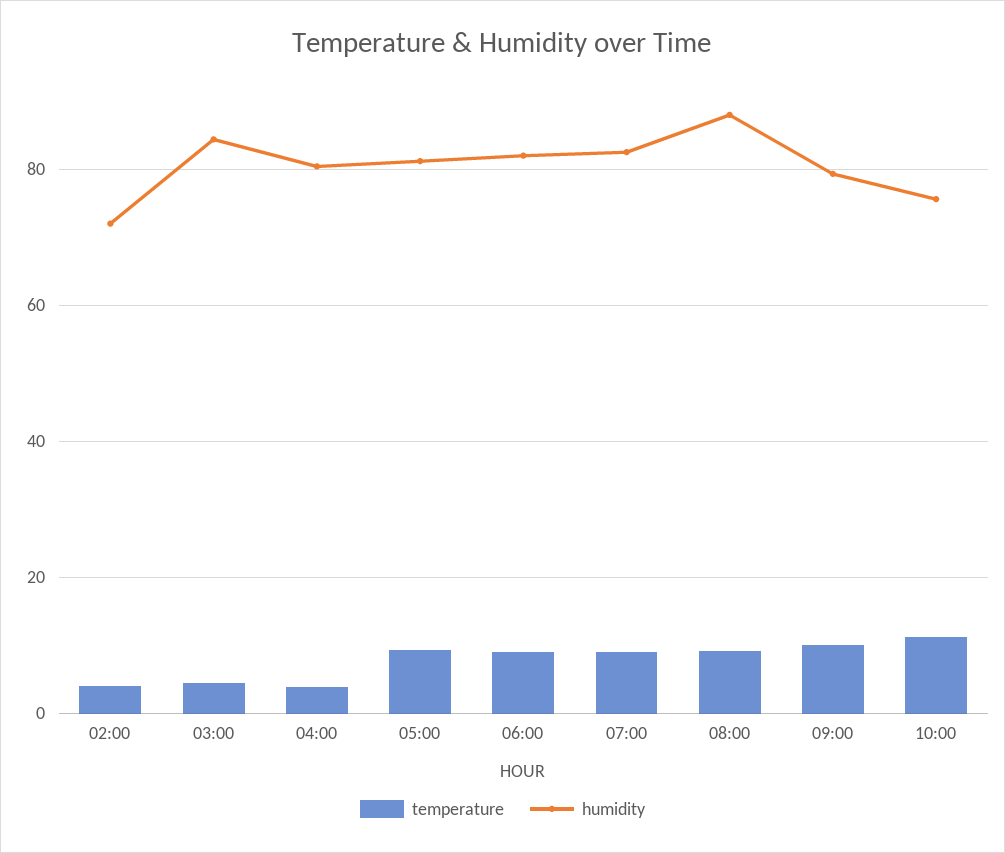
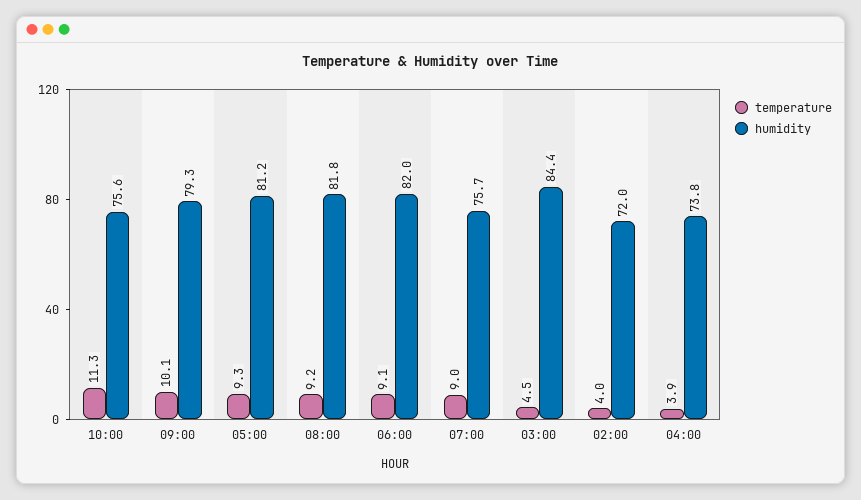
  {
    "temperature": {
      "02:00": 4,
      "03:00": 4.5,
      "04:00": 3.9,
      "05:00": 9.3,
      "06:00": 9.1,
      "07:00": 9,
      "08:00": 9.2,
      "09:00": 10.1,
      "10:00": 11.3
    },
    "humidity": {
      "02:00": 72,
      "03:00": 84.4,
-     "04:00": 80,
+     "04:00": 73.8,
      "05:00": 81.2,
      "06:00": 82,
-     "07:00": 82,
+     "07:00": 75.7,
-     "08:00": 88,
+     "08:00": 81.8,
      "09:00": 79.3,
      "10:00": 75.6
    }
  }

